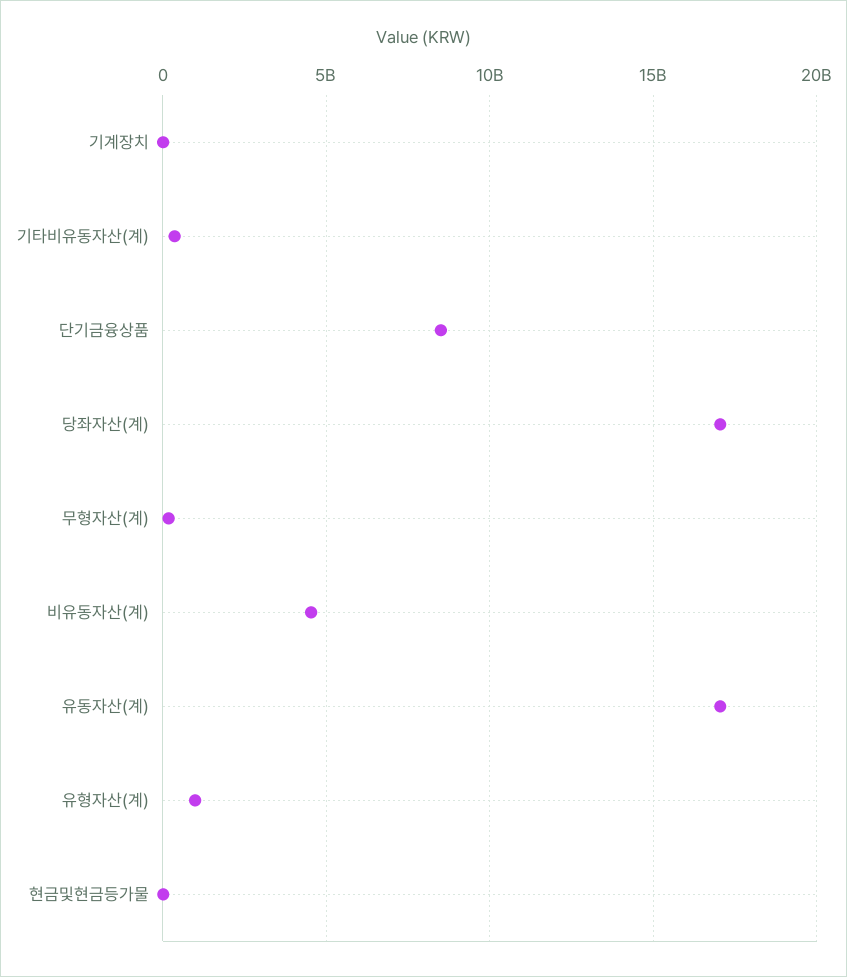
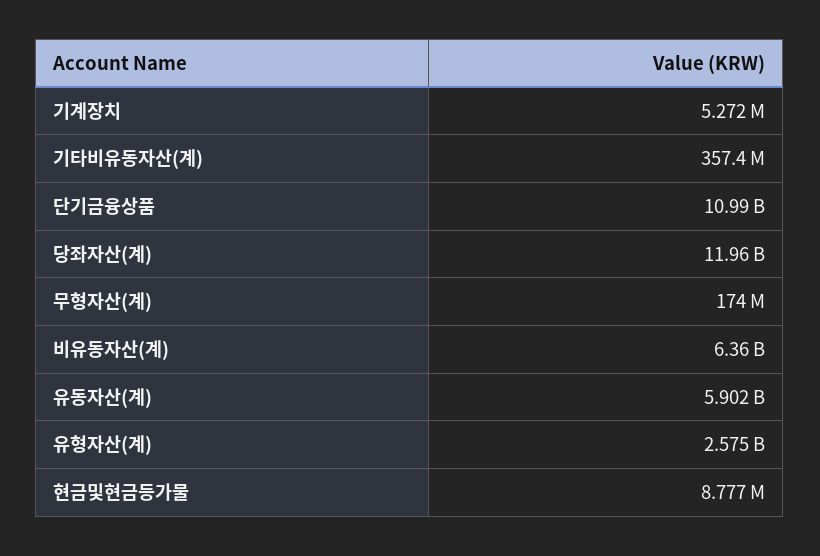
  {
    "기계장치": 5272000,
    "기타비유동자산(계)": 357400000,
-   "단기금융상품": 8500000000,
+   "단기금융상품": 10990000000,
-   "당좌자산(계)": 17000000000,
+   "당좌자산(계)": 11960000000,
    "무형자산(계)": 174000000,
-   "비유동자산(계)": 4500000000,
+   "비유동자산(계)": 6360000000,
-   "유동자산(계)": 17000000000,
+   "유동자산(계)": 5902000000,
-   "유형자산(계)": 1000000000,
+   "유형자산(계)": 2575000000,
    "현금및현금등가물": 8777000
  }

